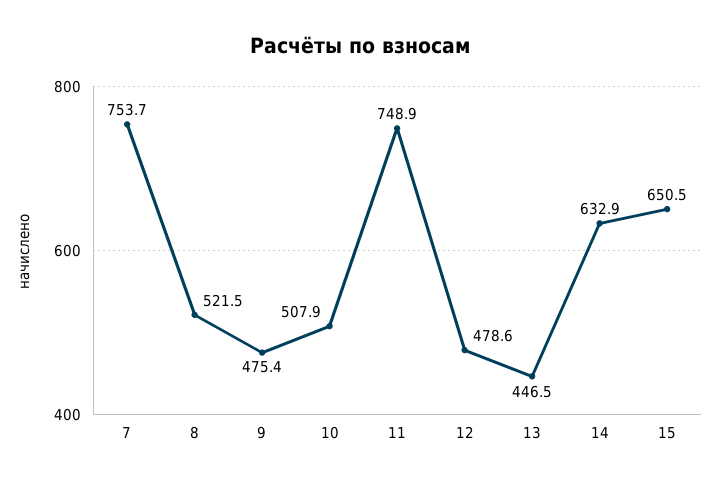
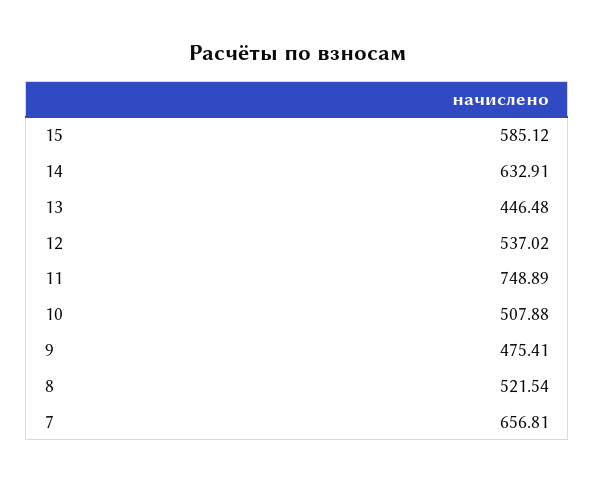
  {
-   "7": 753.7,
+   "7": 656.81,
    "8": 521.54,
    "9": 475.41,
    "10": 507.88,
    "11": 748.89,
-   "12": 478.6,
+   "12": 537.02,
    "13": 446.48,
    "14": 632.91,
-   "15": 650.5
+   "15": 585.12
  }

